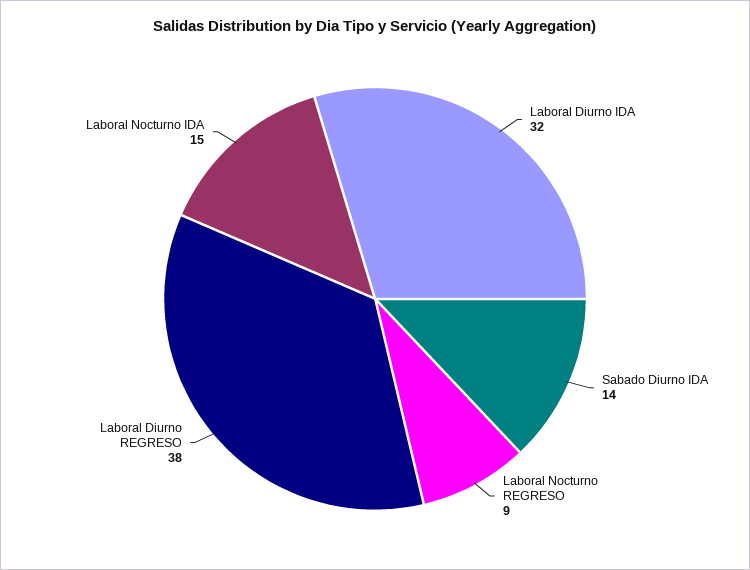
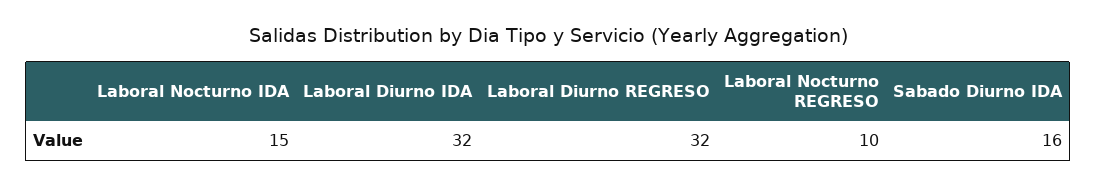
  {
    "Laboral Diurno IDA": 32,
-   "Sabado Diurno IDA": 14,
+   "Sabado Diurno IDA": 16,
-   "Laboral Nocturno REGRESO": 9,
+   "Laboral Nocturno REGRESO": 10,
-   "Laboral Diurno REGRESO": 38,
+   "Laboral Diurno REGRESO": 32,
    "Laboral Nocturno IDA": 15
  }

